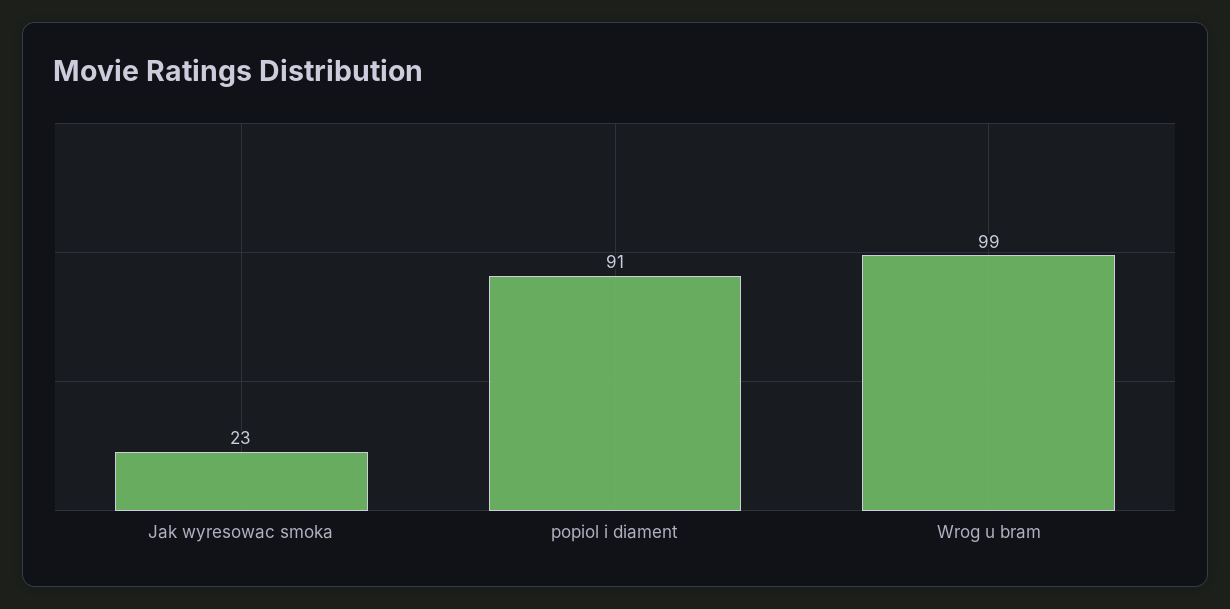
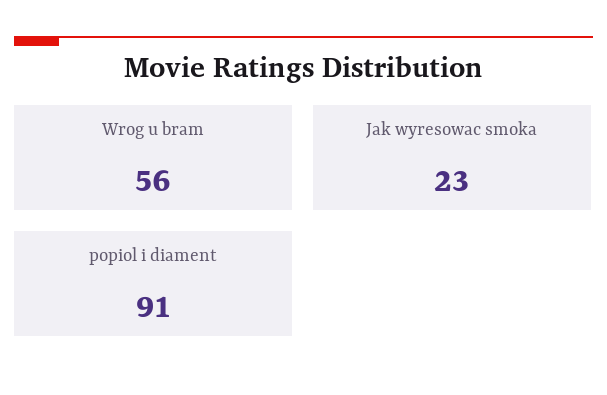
  {
    "Jak wyresowac smoka": 23,
    "popiol i diament": 91,
-   "Wrog u bram": 99
+   "Wrog u bram": 56
  }

